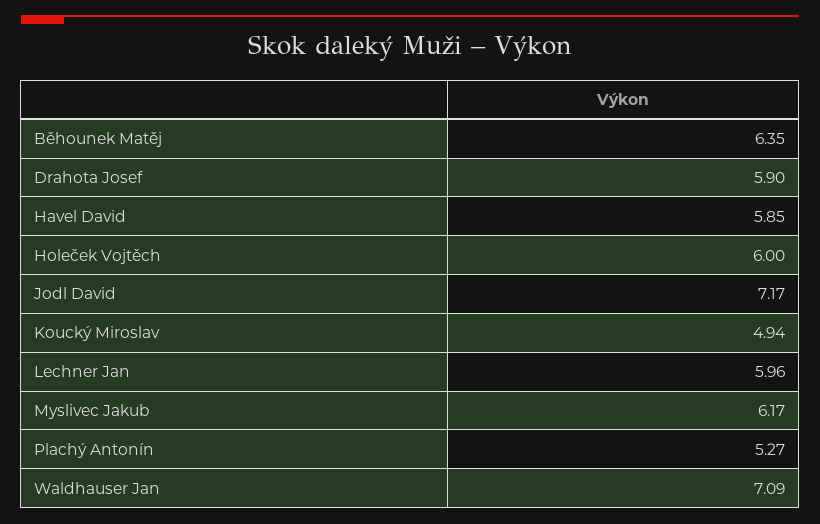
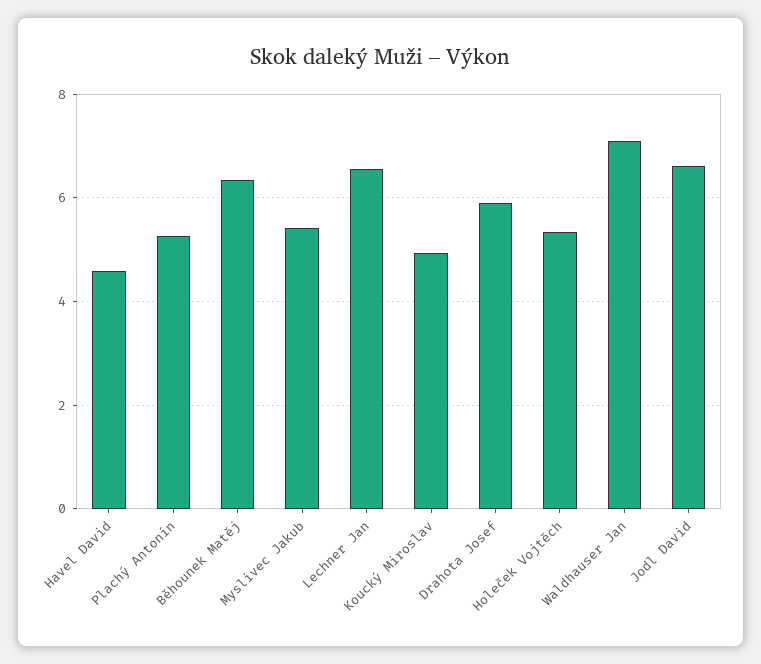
  {
    "Běhounek Matěj": 6.35,
    "Drahota Josef": 5.9,
-   "Havel David": 5.85,
+   "Havel David": 4.6,
-   "Holeček Vojtěch": 6,
+   "Holeček Vojtěch": 5.4,
-   "Jodl David": 7.17,
+   "Jodl David": 6.6,
    "Koucký Miroslav": 4.94,
-   "Lechner Jan": 5.96,
+   "Lechner Jan": 6.6,
-   "Myslivec Jakub": 6.17,
+   "Myslivec Jakub": 5.4,
    "Plachý Antonín": 5.27,
    "Waldhauser Jan": 7.09
  }

